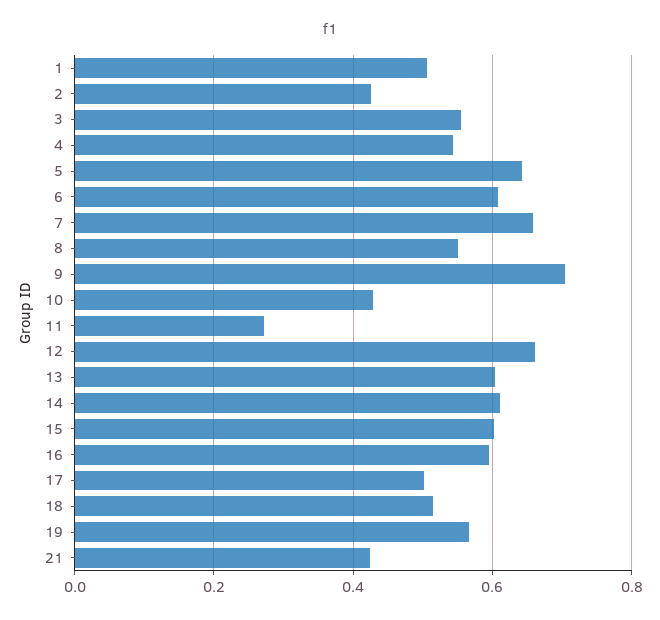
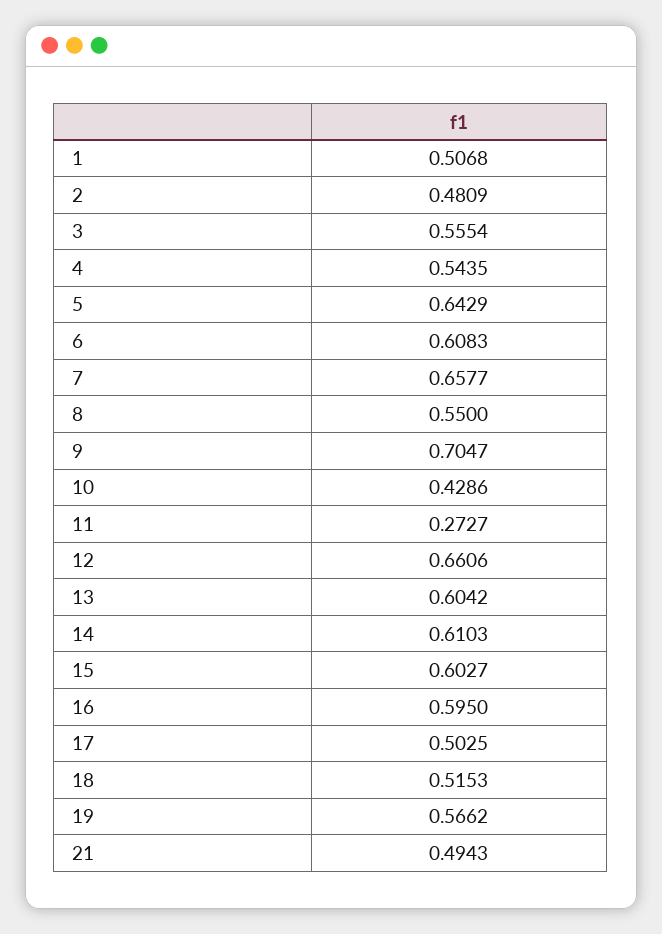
  {
    "1": 0.5068,
-   "2": 0.42,
+   "2": 0.4809,
    "3": 0.5554,
    "4": 0.5435,
    "5": 0.6429,
    "6": 0.6083,
    "7": 0.6577,
    "8": 0.55,
    "9": 0.7047,
    "10": 0.4286,
    "11": 0.2727,
    "12": 0.6606,
    "13": 0.6042,
    "14": 0.6103,
    "15": 0.6027,
    "16": 0.595,
    "17": 0.5025,
    "18": 0.5153,
    "19": 0.5662,
-   "21": 0.42
+   "21": 0.4943
  }

